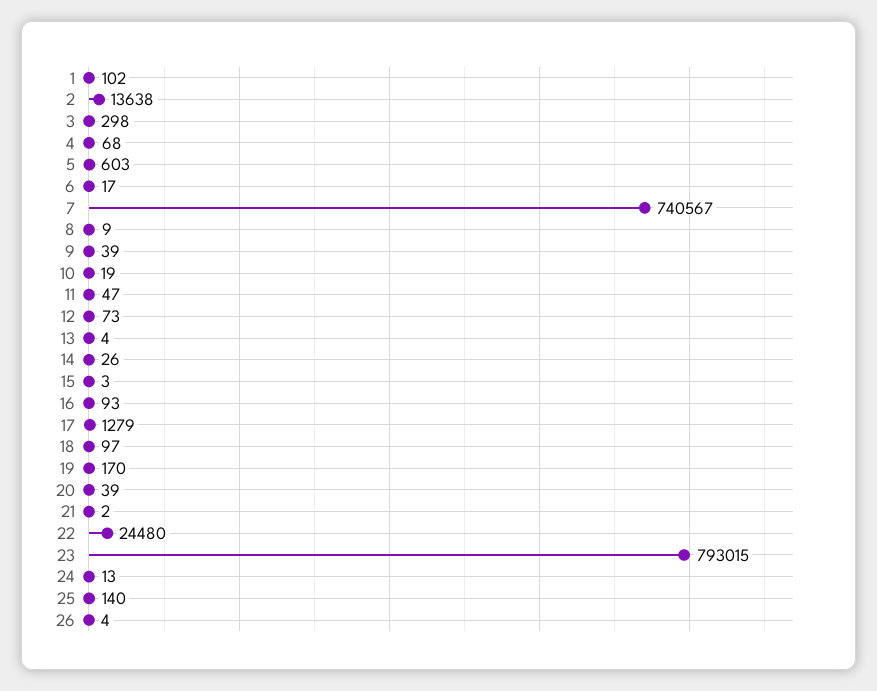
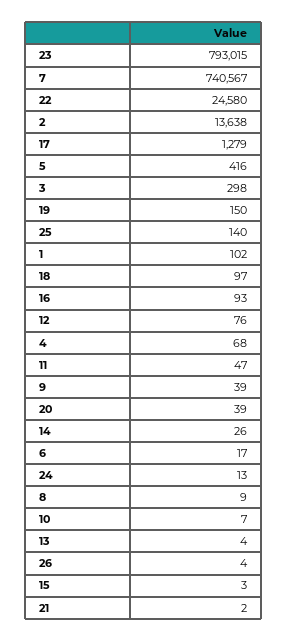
  {
    "1": 102,
    "2": 13638,
    "3": 298,
    "4": 68,
-   "5": 603,
+   "5": 416,
    "6": 17,
    "7": 740567,
    "8": 9,
    "9": 39,
-   "10": 19,
+   "10": 7,
    "11": 47,
-   "12": 73,
+   "12": 76,
    "13": 4,
    "14": 26,
    "15": 3,
    "16": 93,
    "17": 1279,
    "18": 97,
-   "19": 170,
+   "19": 150,
    "20": 39,
    "21": 2,
-   "22": 24480,
+   "22": 24580,
    "23": 793015,
    "24": 13,
    "25": 140,
    "26": 4
  }

